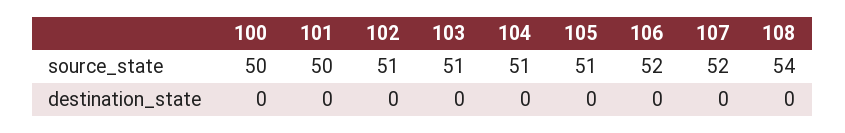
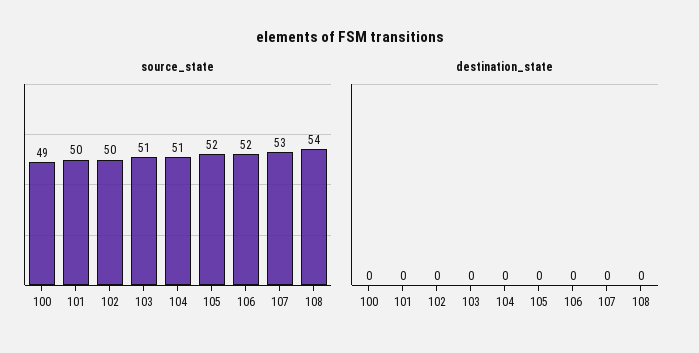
  {
    "source_state": {
-     "100": 50,
+     "100": 49,
      "101": 50,
-     "102": 51,
+     "102": 50,
      "103": 51,
      "104": 51,
-     "105": 51,
+     "105": 52,
      "106": 52,
-     "107": 52,
+     "107": 53,
      "108": 54
    },
    "destination_state": {
      "100": 0,
      "101": 0,
      "102": 0,
      "103": 0,
      "104": 0,
      "105": 0,
      "106": 0,
      "107": 0,
      "108": 0
    }
  }

